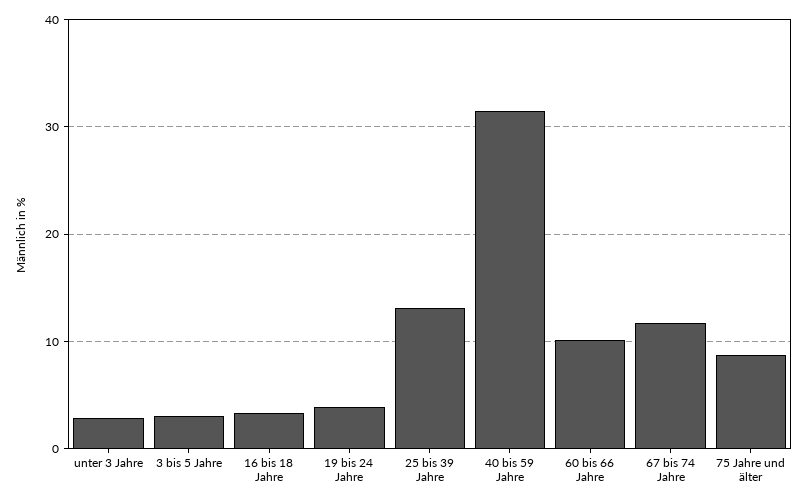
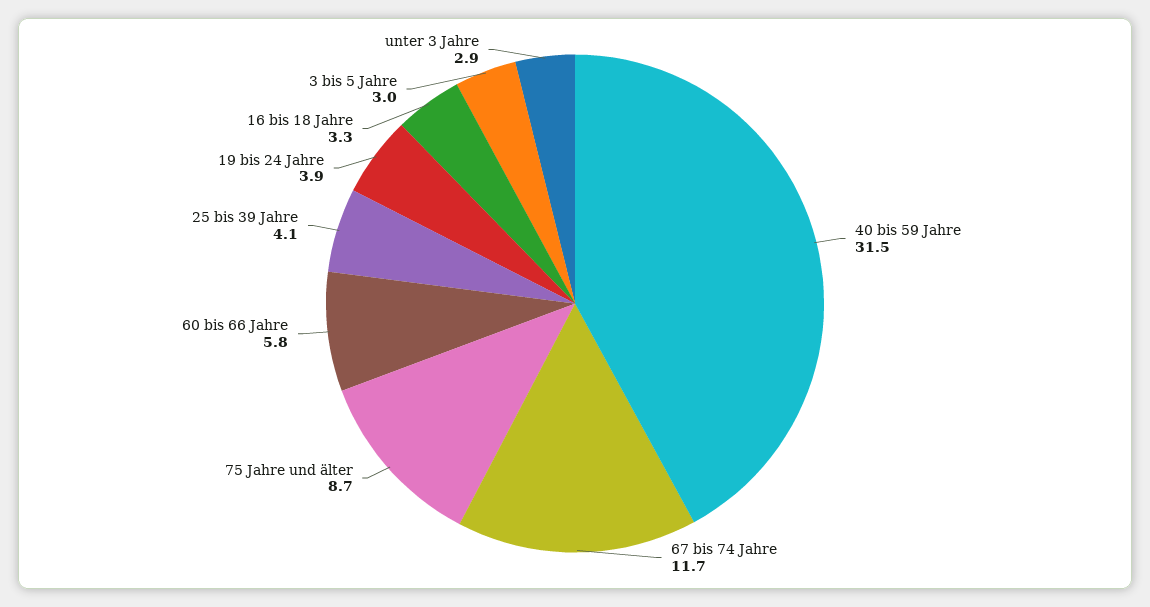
  {
    "unter 3 Jahre": 2.9,
    "3 bis 5 Jahre": 3,
    "16 bis 18 Jahre": 3.3,
    "19 bis 24 Jahre": 3.9,
-   "25 bis 39 Jahre": 13,
+   "25 bis 39 Jahre": 4.1,
    "40 bis 59 Jahre": 31.5,
-   "60 bis 66 Jahre": 10,
+   "60 bis 66 Jahre": 5.8,
    "67 bis 74 Jahre": 11.7,
    "75 Jahre und älter": 8.7
  }

